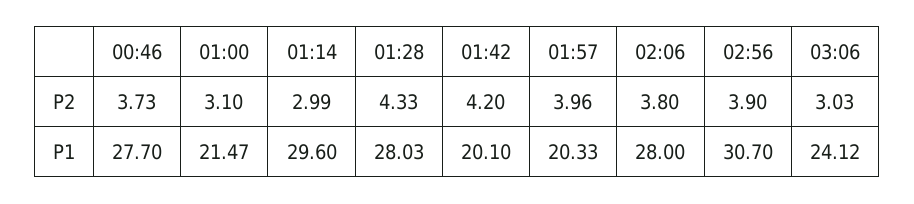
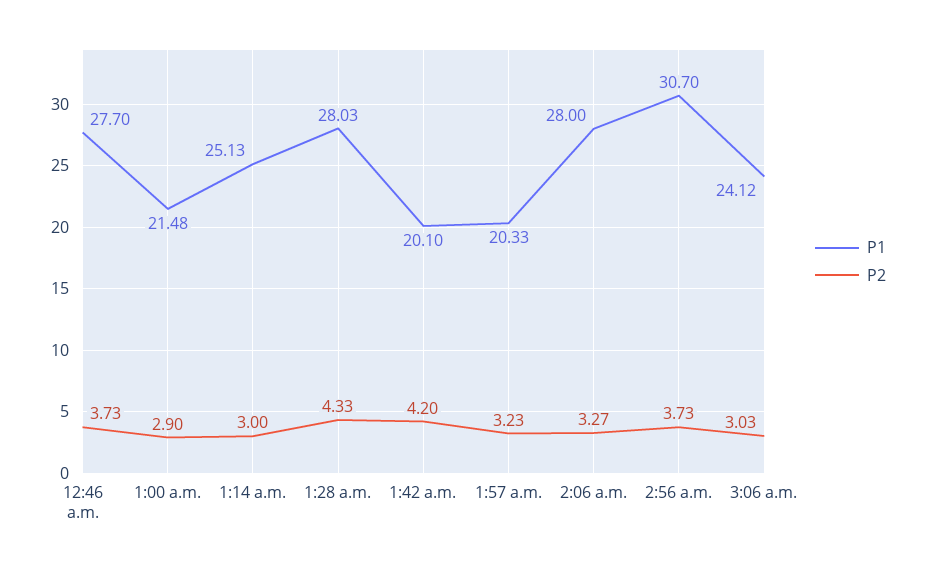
  {
    "P2": {
      "00:46": 3.73,
-     "01:00": 3.1,
+     "01:00": 2.9,
-     "01:14": 2.99,
+     "01:14": 3,
      "01:28": 4.33,
      "01:42": 4.2,
-     "01:57": 3.96,
+     "01:57": 3.23,
-     "02:06": 3.8,
+     "02:06": 3.27,
-     "02:56": 3.9,
+     "02:56": 3.73,
      "03:06": 3.03
    },
    "P1": {
      "00:46": 27.7,
-     "01:00": 21.47,
+     "01:00": 21.48,
-     "01:14": 29.6,
+     "01:14": 25.13,
      "01:28": 28.03,
      "01:42": 20.1,
      "01:57": 20.33,
      "02:06": 28,
      "02:56": 30.7,
      "03:06": 24.12
    }
  }

